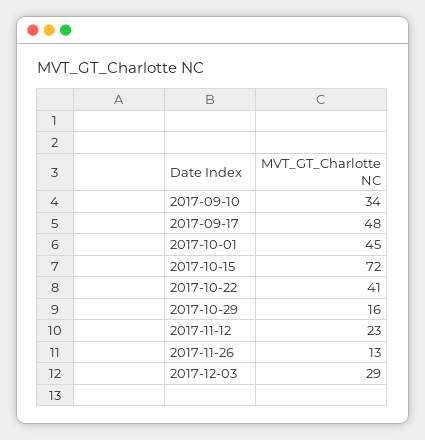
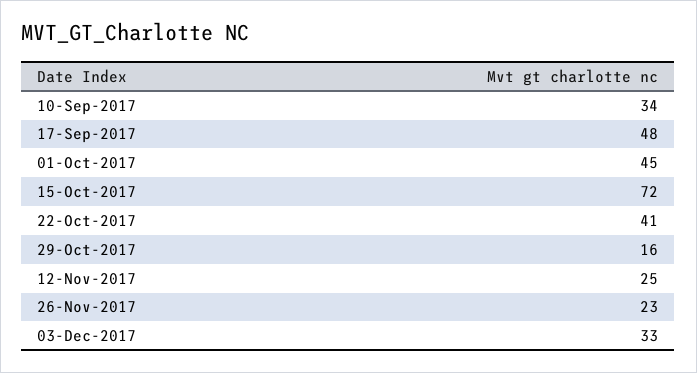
  {
    "2017-09-10": 34,
    "2017-09-17": 48,
    "2017-10-01": 45,
    "2017-10-15": 72,
    "2017-10-22": 41,
    "2017-10-29": 16,
-   "2017-11-12": 23,
+   "2017-11-12": 25,
-   "2017-11-26": 13,
+   "2017-11-26": 23,
-   "2017-12-03": 29
+   "2017-12-03": 33
  }

